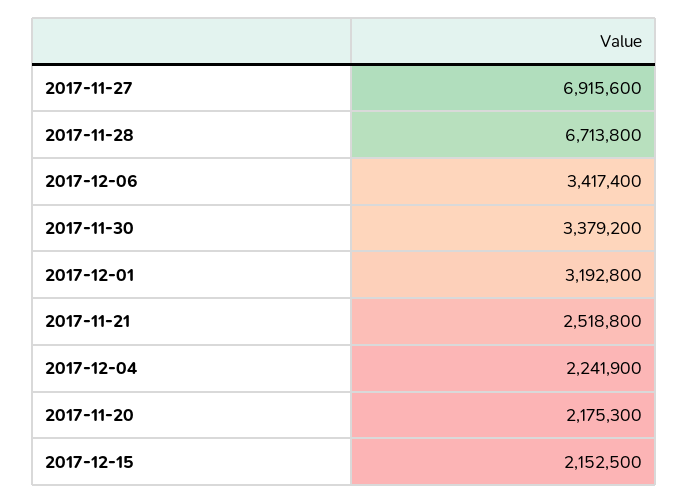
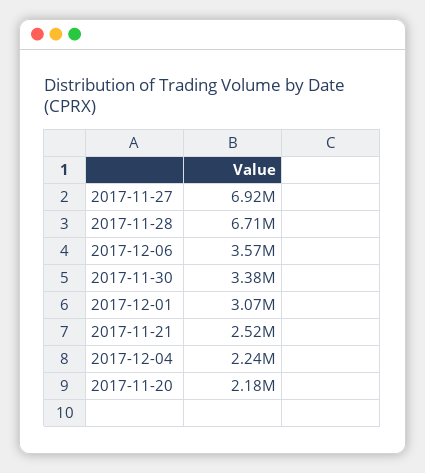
  {
    "2017-11-27": 6915600,
    "2017-11-28": 6713800,
-   "2017-12-06": 3417400,
+   "2017-12-06": 3570000,
    "2017-11-30": 3379200,
-   "2017-12-01": 3192800,
+   "2017-12-01": 3070000,
    "2017-11-21": 2518800,
    "2017-12-04": 2241900,
-   "2017-11-20": 2175300,
+   "2017-11-20": 2175300
-   "2017-12-15": 2152500
  }

